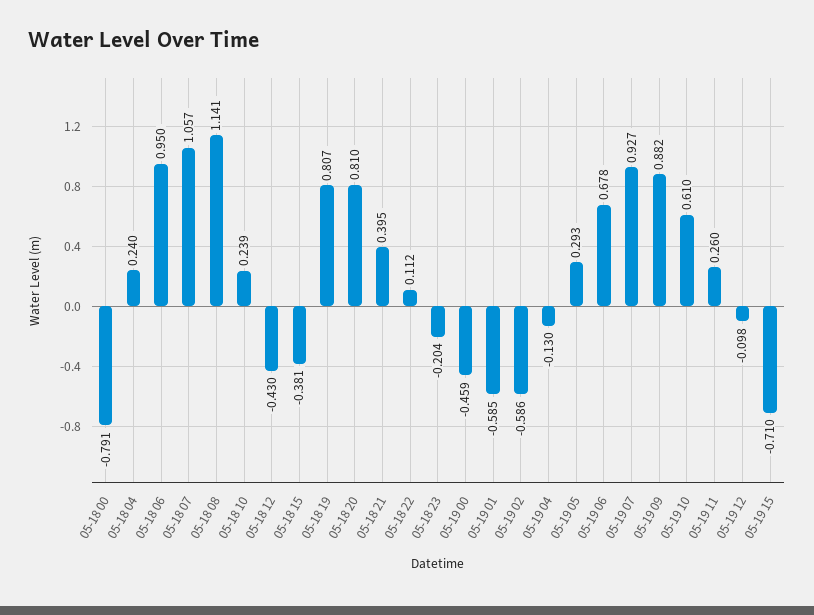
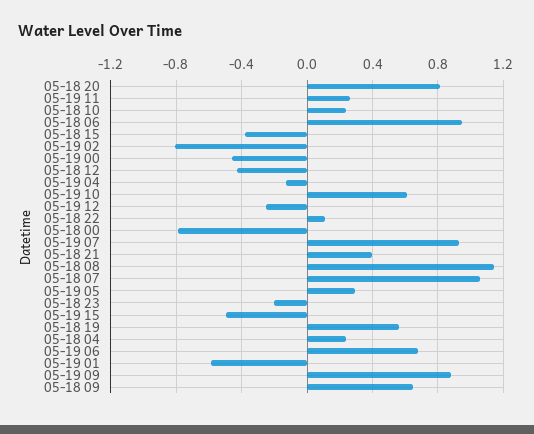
  {
    "05-18 00": -0.791,
    "05-18 04": 0.24,
    "05-18 06": 0.95,
    "05-18 07": 1.057,
    "05-18 08": 1.141,
    "05-18 10": 0.239,
    "05-18 12": -0.43,
    "05-18 15": -0.381,
-   "05-18 19": 0.807,
+   "05-18 19": 0.55,
    "05-18 20": 0.81,
    "05-18 21": 0.395,
    "05-18 22": 0.112,
    "05-18 23": -0.204,
    "05-19 00": -0.459,
    "05-19 01": -0.585,
-   "05-19 02": -0.586,
+   "05-19 02": -0.8,
    "05-19 04": -0.13,
    "05-19 05": 0.293,
    "05-19 06": 0.678,
    "05-19 07": 0.927,
    "05-19 09": 0.882,
    "05-19 10": 0.61,
    "05-19 11": 0.26,
-   "05-19 12": -0.098,
+   "05-19 12": -0.25,
-   "05-19 15": -0.71
+   "05-19 15": -0.5,
+   "05-18 09": 0.65
  }

